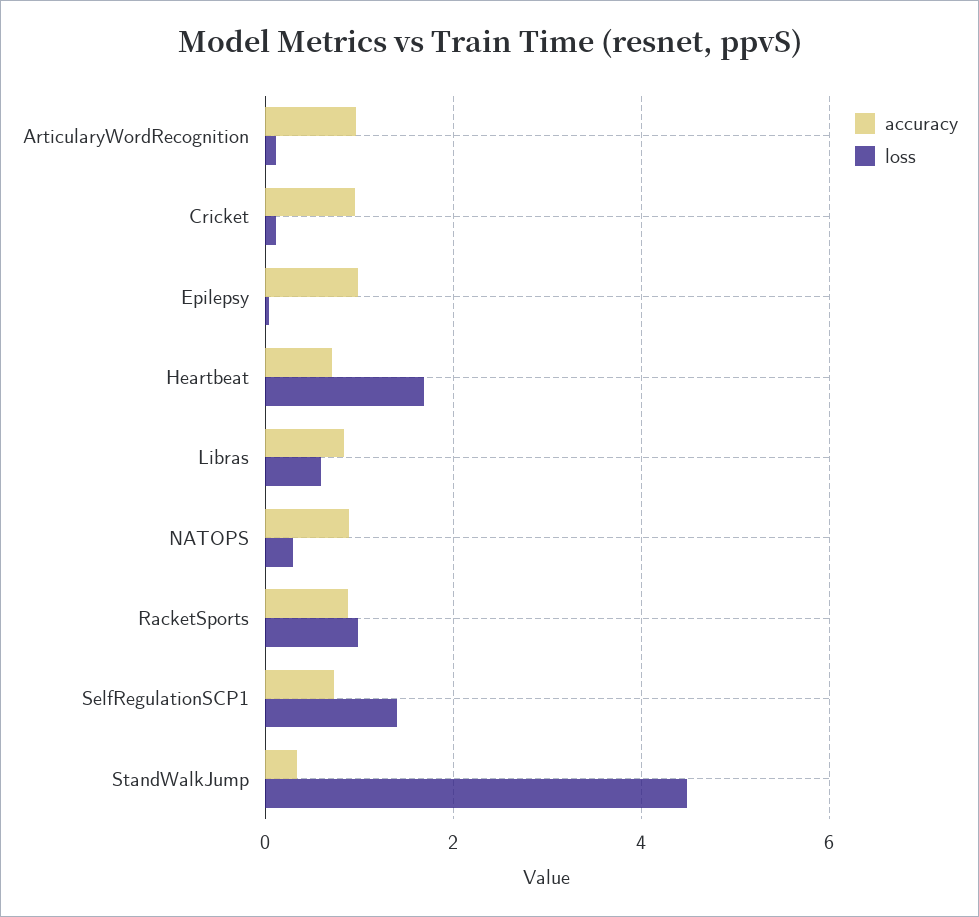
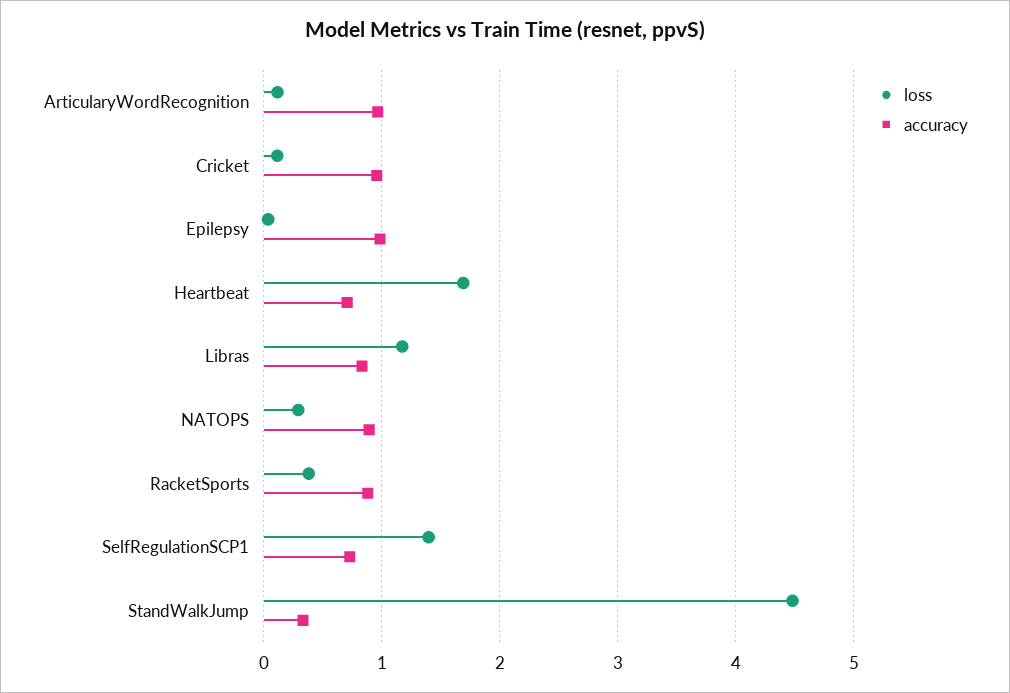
  {
    "accuracy": {
      "ArticularyWordRecognition": 1,
      "Cricket": 1,
      "Epilepsy": 1,
      "Heartbeat": 0.7,
      "Libras": 0.8,
      "NATOPS": 0.9,
      "RacketSports": 0.9,
      "SelfRegulationSCP1": 0.7,
      "StandWalkJump": 0.3
    },
    "loss": {
      "ArticularyWordRecognition": 0.1,
      "Cricket": 0.1,
      "Epilepsy": 0,
      "Heartbeat": 1.7,
-     "Libras": 0.6,
+     "Libras": 1.2,
      "NATOPS": 0.3,
-     "RacketSports": 1,
+     "RacketSports": 0.4,
      "SelfRegulationSCP1": 1.4,
      "StandWalkJump": 4.5
    }
  }

